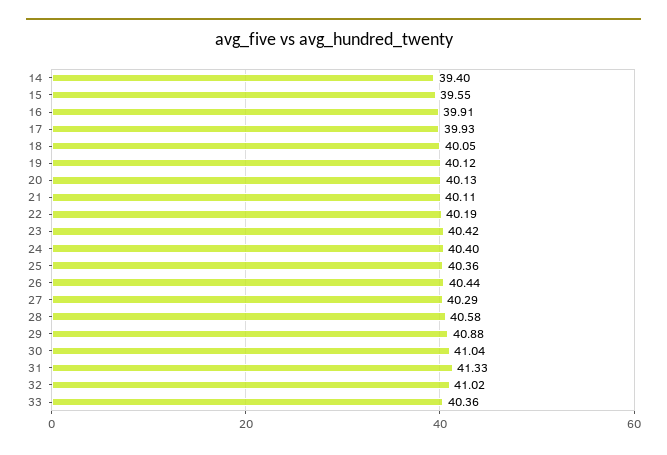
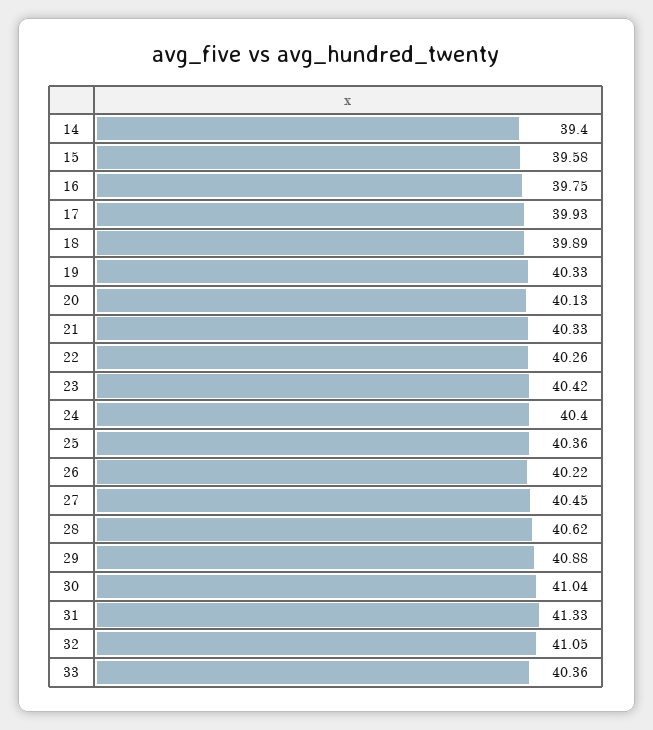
  {
    "14": 39.4,
-   "15": 39.55,
+   "15": 39.58,
-   "16": 39.91,
+   "16": 39.75,
    "17": 39.93,
-   "18": 40.05,
+   "18": 39.89,
-   "19": 40.12,
+   "19": 40.33,
    "20": 40.13,
-   "21": 40.11,
+   "21": 40.33,
-   "22": 40.19,
+   "22": 40.26,
    "23": 40.42,
    "24": 40.4,
    "25": 40.36,
-   "26": 40.44,
+   "26": 40.22,
-   "27": 40.29,
+   "27": 40.45,
-   "28": 40.58,
+   "28": 40.62,
    "29": 40.88,
    "30": 41.04,
    "31": 41.33,
-   "32": 41.02,
+   "32": 41.05,
    "33": 40.36
  }

